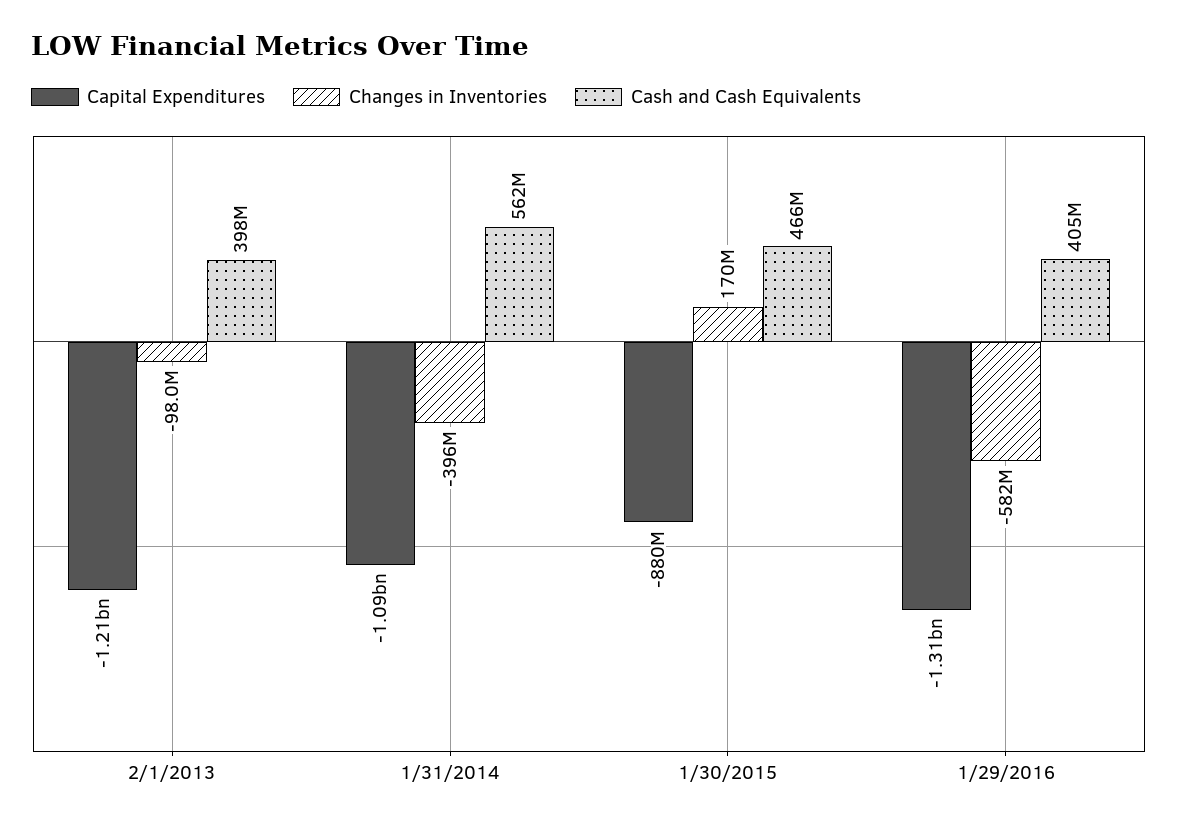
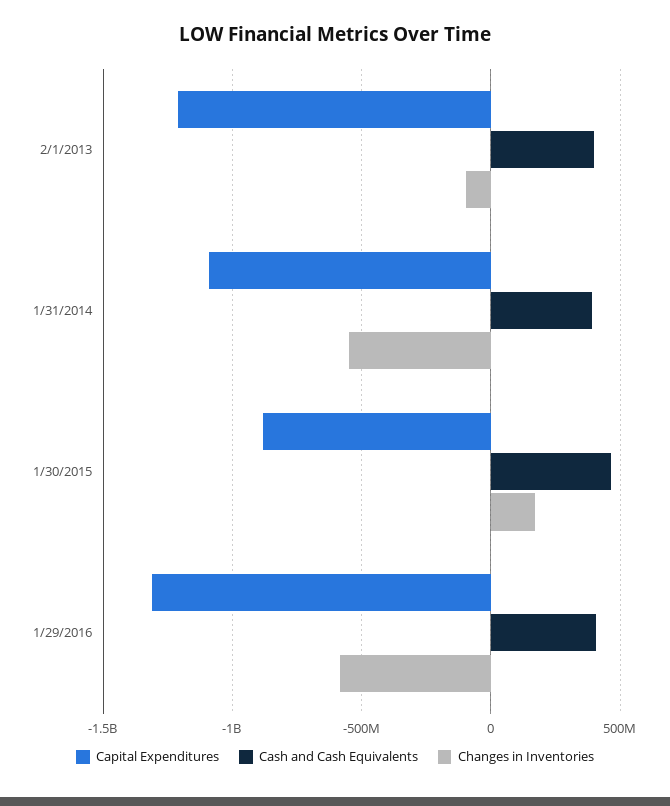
  {
    "Capital Expenditures": {
      "2/1/2013": -1210000000,
      "1/31/2014": -1090000000,
      "1/30/2015": -880000000,
      "1/29/2016": -1310000000
    },
    "Changes in Inventories": {
      "2/1/2013": -98000000,
-     "1/31/2014": -396000000,
+     "1/31/2014": -550000000,
      "1/30/2015": 170000000,
      "1/29/2016": -582000000
    },
    "Cash and Cash Equivalents": {
      "2/1/2013": 398000000,
-     "1/31/2014": 562000000,
+     "1/31/2014": 400000000,
      "1/30/2015": 466000000,
      "1/29/2016": 405000000
    }
  }

